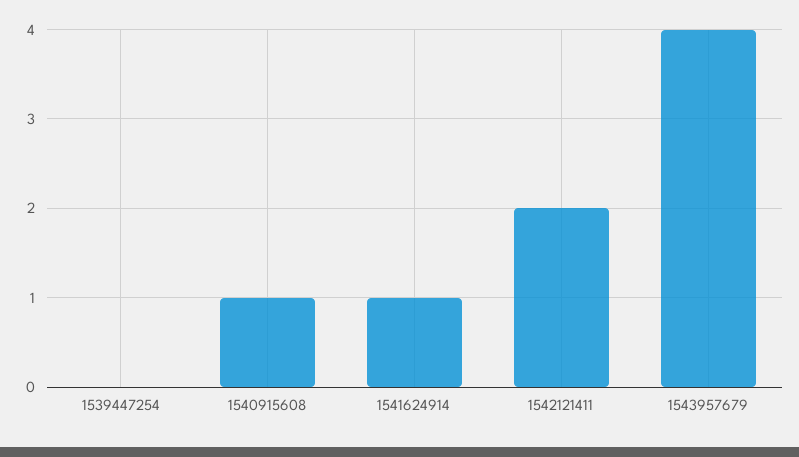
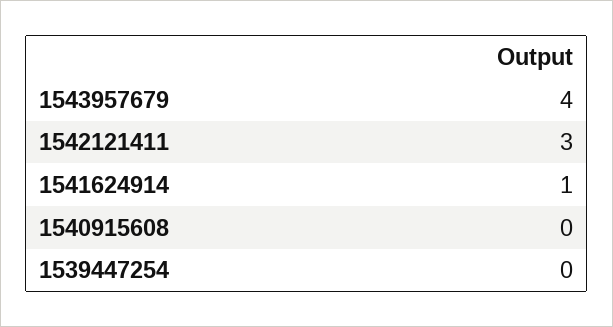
  {
    "1539447254": 0,
-   "1540915608": 1,
+   "1540915608": 0,
    "1541624914": 1,
-   "1542121411": 2,
+   "1542121411": 3,
    "1543957679": 4
  }

